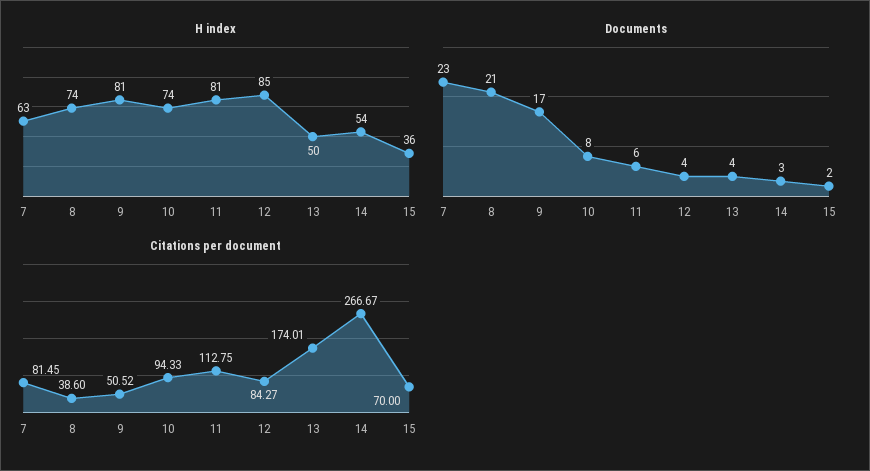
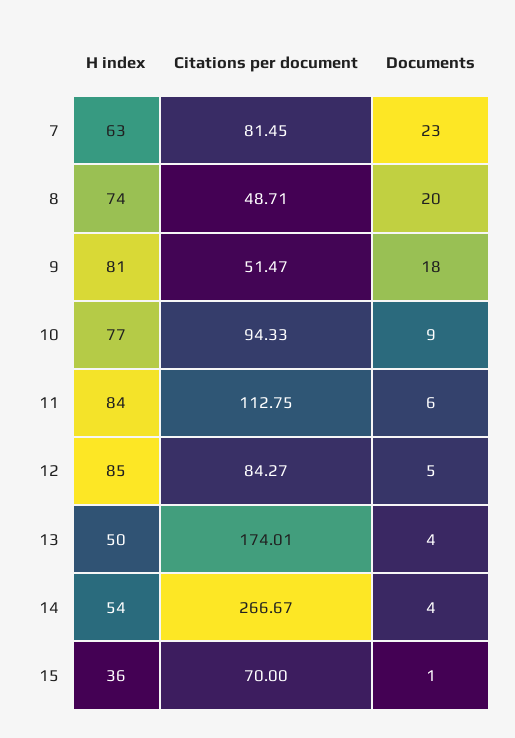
  {
    "H index": {
      "7": 63,
      "8": 74,
      "9": 81,
-     "10": 74,
+     "10": 77,
-     "11": 81,
+     "11": 84,
      "12": 85,
      "13": 50,
      "14": 54,
      "15": 36
    },
    "Documents": {
      "7": 23,
-     "8": 21,
+     "8": 20,
-     "9": 17,
+     "9": 18,
-     "10": 8,
+     "10": 9,
      "11": 6,
-     "12": 4,
+     "12": 5,
      "13": 4,
-     "14": 3,
+     "14": 4,
-     "15": 2
+     "15": 1
    },
    "Citations per document": {
      "7": 81.45,
-     "8": 38.6,
+     "8": 48.71,
-     "9": 50.52,
+     "9": 51.47,
      "10": 94.33,
      "11": 112.75,
      "12": 84.27,
      "13": 174.01,
      "14": 266.67,
      "15": 70
    }
  }

